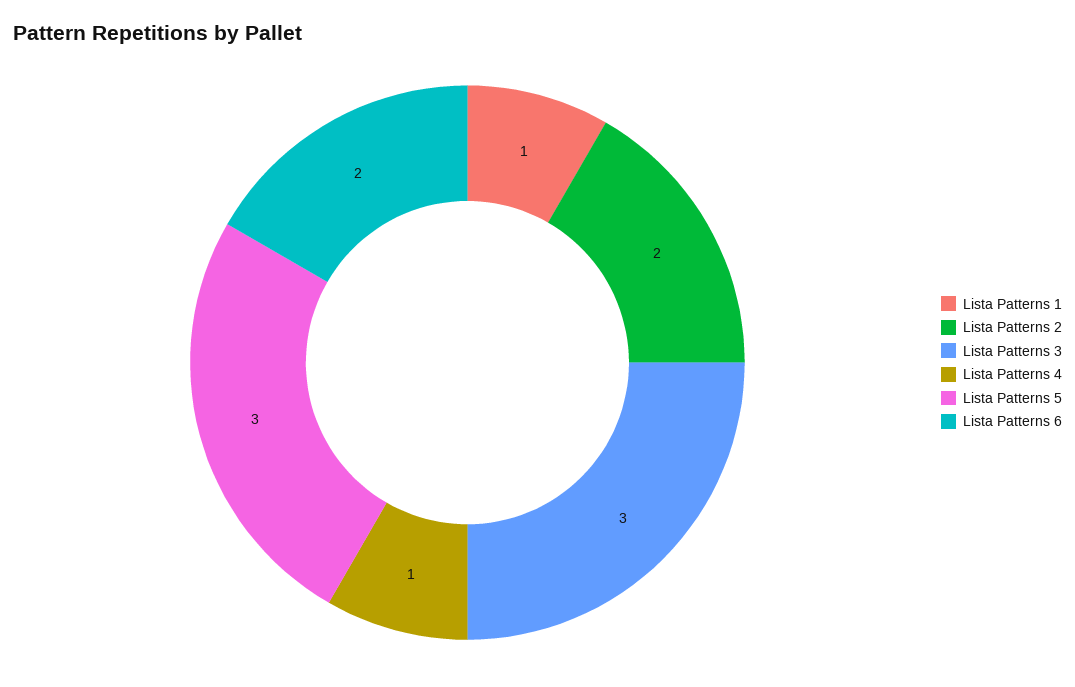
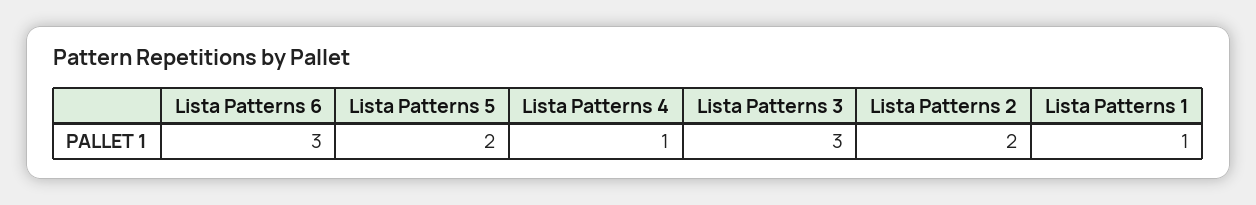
  {
    "Lista Patterns 1": 1,
    "Lista Patterns 2": 2,
    "Lista Patterns 3": 3,
    "Lista Patterns 4": 1,
-   "Lista Patterns 5": 3,
+   "Lista Patterns 5": 2,
-   "Lista Patterns 6": 2
+   "Lista Patterns 6": 3
  }

